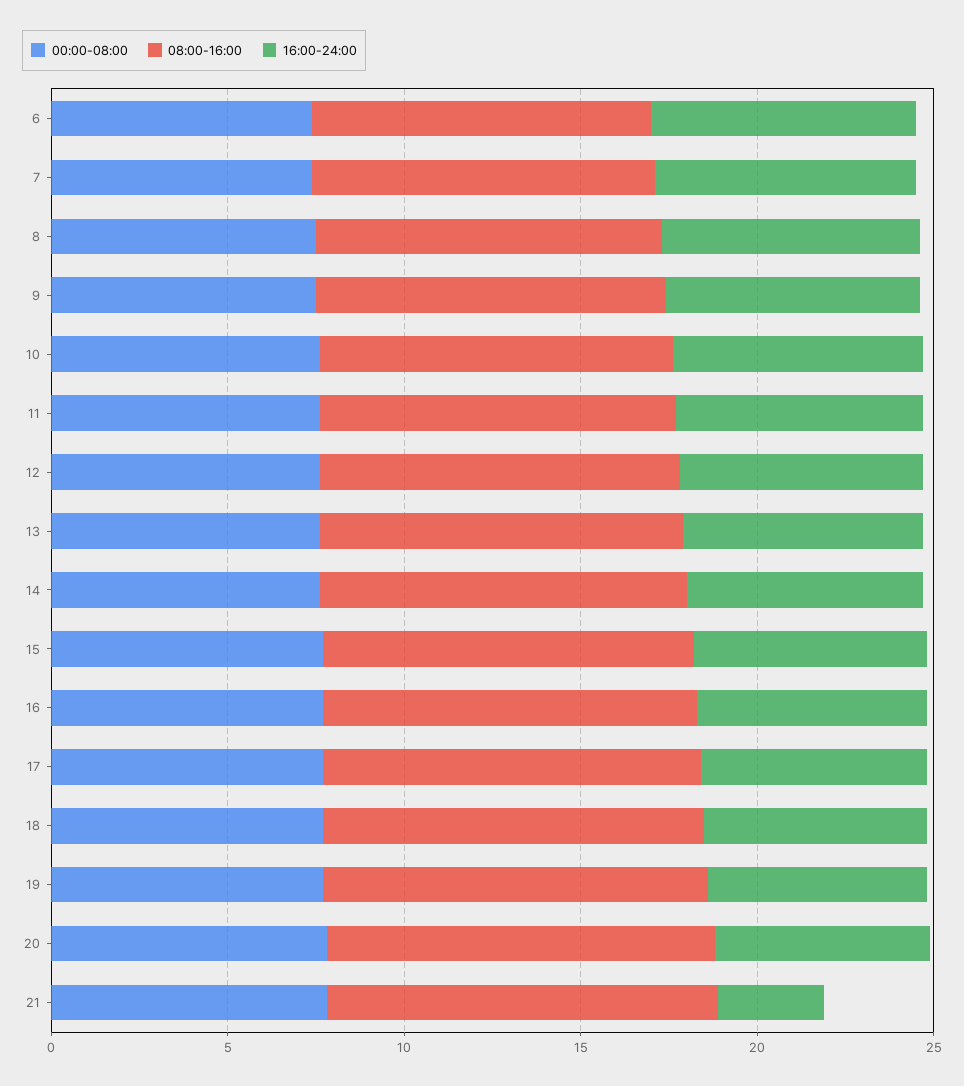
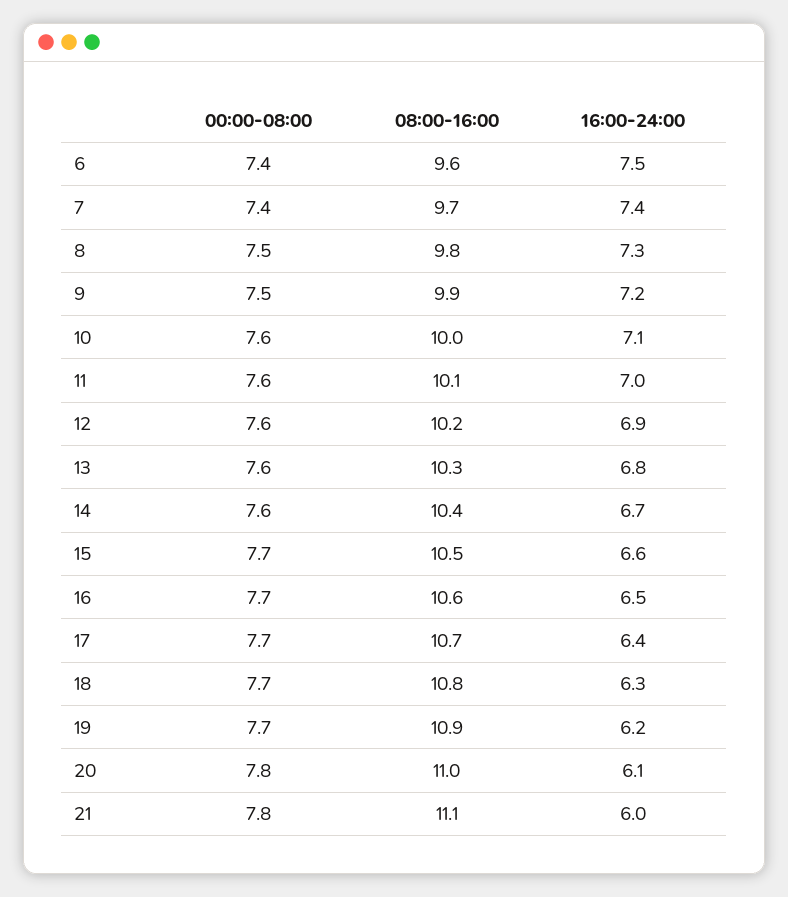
  {
    "00:00-08:00": {
      "6": 7.4,
      "7": 7.4,
      "8": 7.5,
      "9": 7.5,
      "10": 7.6,
      "11": 7.6,
      "12": 7.6,
      "13": 7.6,
      "14": 7.6,
      "15": 7.7,
      "16": 7.7,
      "17": 7.7,
      "18": 7.7,
      "19": 7.7,
      "20": 7.8,
      "21": 7.8
    },
    "08:00-16:00": {
      "6": 9.6,
      "7": 9.7,
      "8": 9.8,
      "9": 9.9,
      "10": 10,
      "11": 10.1,
      "12": 10.2,
      "13": 10.3,
      "14": 10.4,
      "15": 10.5,
      "16": 10.6,
      "17": 10.7,
      "18": 10.8,
      "19": 10.9,
      "20": 11,
      "21": 11.1
    },
    "16:00-24:00": {
      "6": 7.5,
      "7": 7.4,
      "8": 7.3,
      "9": 7.2,
      "10": 7.1,
      "11": 7,
      "12": 6.9,
      "13": 6.8,
      "14": 6.7,
      "15": 6.6,
      "16": 6.5,
      "17": 6.4,
      "18": 6.3,
      "19": 6.2,
      "20": 6.1,
-     "21": 3
+     "21": 6
    }
  }

